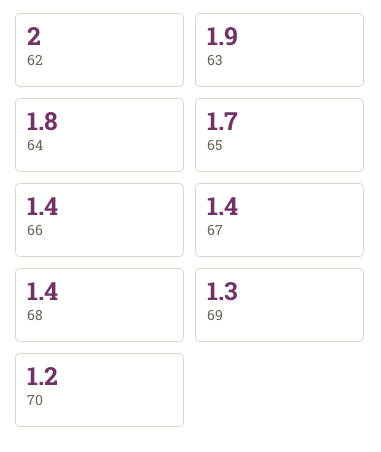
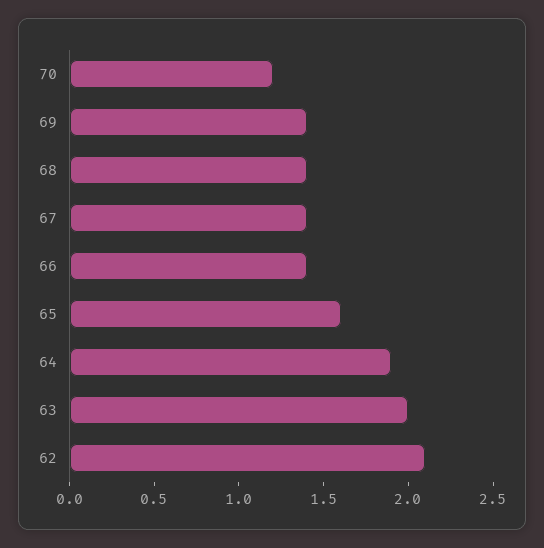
  {
-   "62": 2,
+   "62": 2.1,
-   "63": 1.9,
+   "63": 2,
-   "64": 1.8,
+   "64": 1.9,
-   "65": 1.7,
+   "65": 1.6,
    "66": 1.4,
    "67": 1.4,
    "68": 1.4,
-   "69": 1.3,
+   "69": 1.4,
    "70": 1.2
  }

